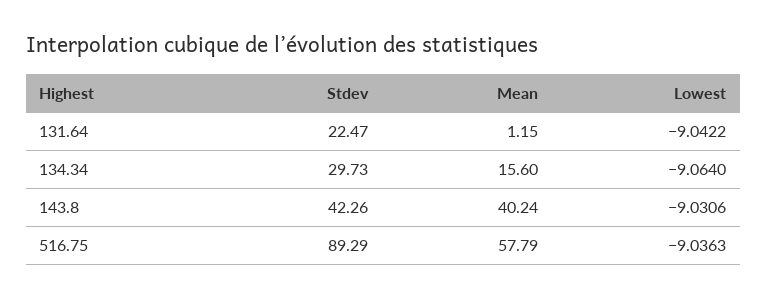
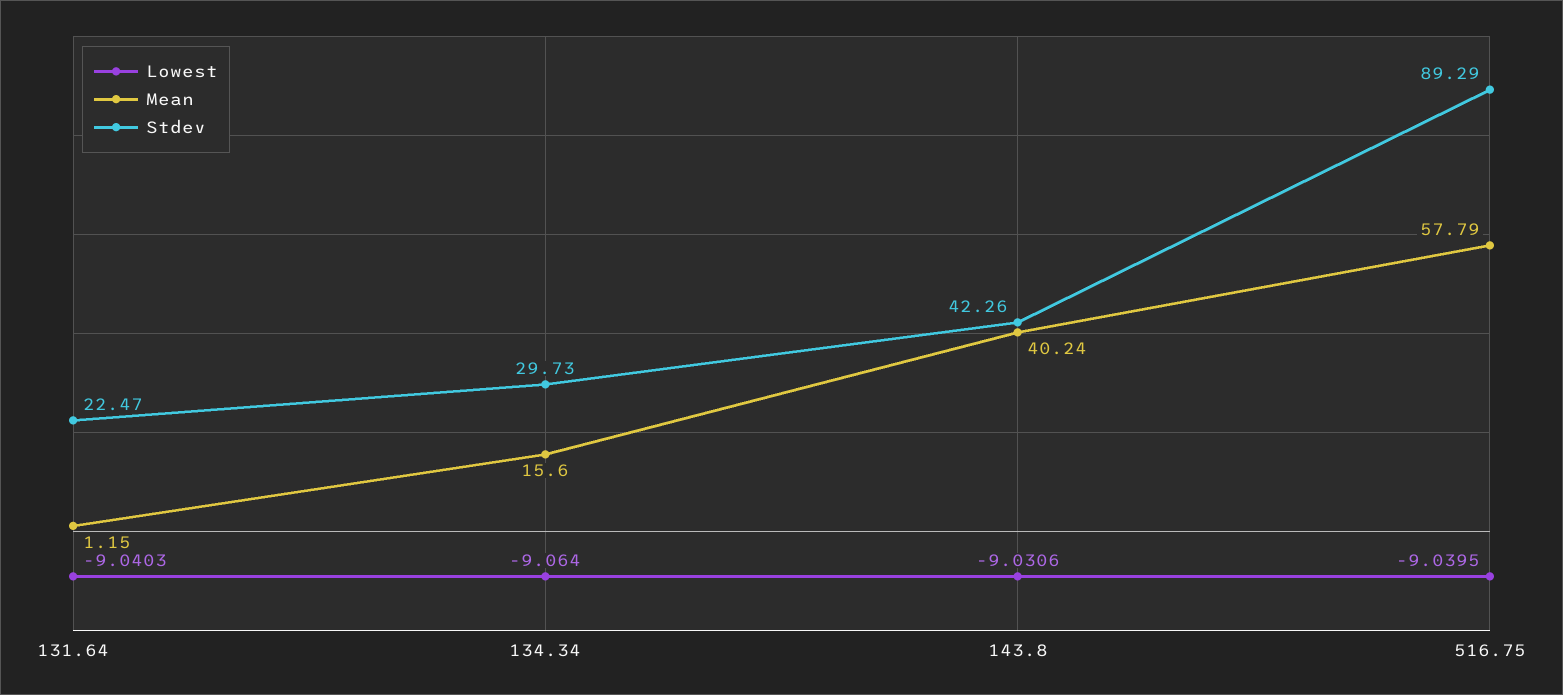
  {
    "Stdev": {
      "131.64": 22.47,
      "134.34": 29.73,
      "143.8": 42.26,
      "516.75": 89.29
    },
    "Mean": {
      "131.64": 1.15,
      "134.34": 15.6,
      "143.8": 40.24,
      "516.75": 57.79
    },
    "Lowest": {
-     "131.64": -9.0422,
+     "131.64": -9.0403,
      "134.34": -9.064,
      "143.8": -9.0306,
-     "516.75": -9.0363
+     "516.75": -9.0395
    }
  }

